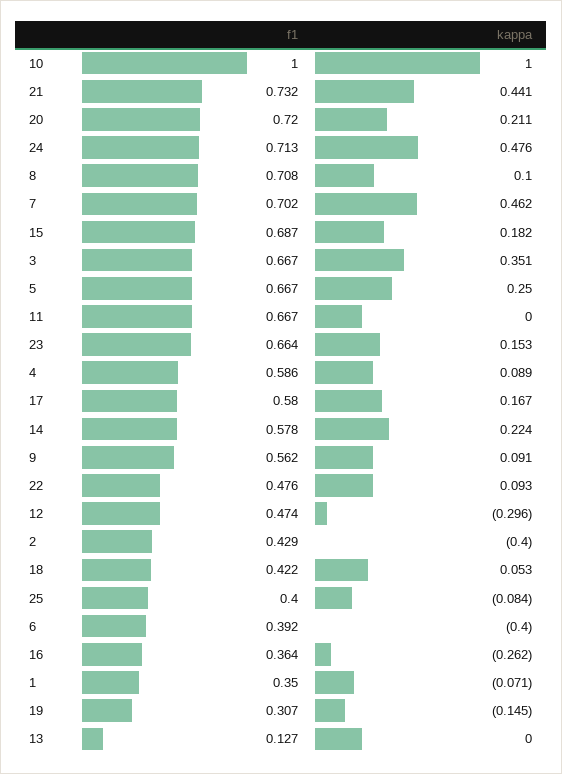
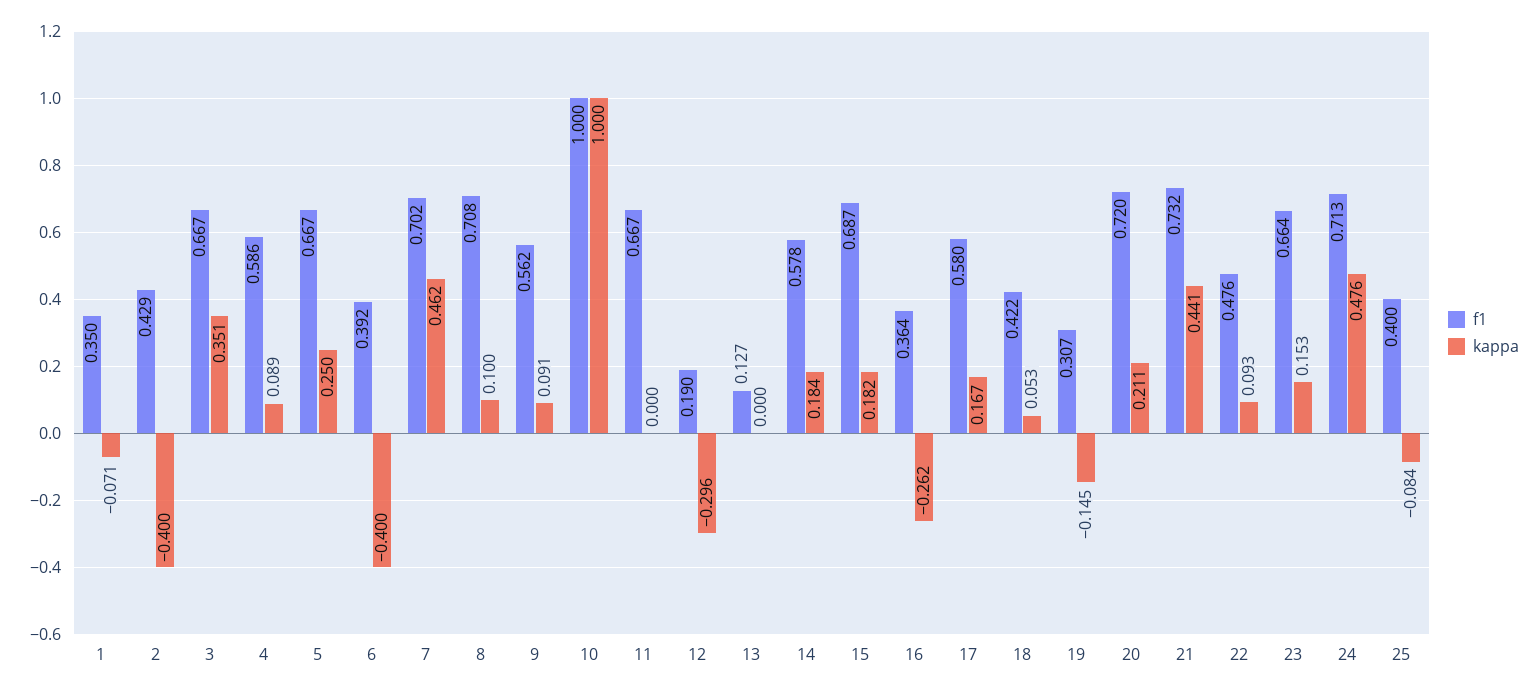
  {
    "f1": {
      "10": 1,
      "21": 0.732,
      "20": 0.72,
      "24": 0.713,
      "8": 0.708,
      "7": 0.702,
      "15": 0.687,
      "3": 0.667,
      "5": 0.667,
      "11": 0.667,
      "23": 0.664,
      "4": 0.586,
      "17": 0.58,
      "14": 0.578,
      "9": 0.562,
      "22": 0.476,
-     "12": 0.474,
+     "12": 0.19,
      "2": 0.429,
      "18": 0.422,
      "25": 0.4,
      "6": 0.392,
      "16": 0.364,
      "1": 0.35,
      "19": 0.307,
      "13": 0.127
    },
    "kappa": {
      "10": 1,
      "21": 0.441,
      "20": 0.211,
      "24": 0.476,
      "8": 0.1,
      "7": 0.462,
      "15": 0.182,
      "3": 0.351,
      "5": 0.25,
      "11": 0,
      "23": 0.153,
      "4": 0.089,
      "17": 0.167,
-     "14": 0.224,
+     "14": 0.184,
      "9": 0.091,
      "22": 0.093,
      "12": -0.296,
      "2": -0.4,
      "18": 0.053,
      "25": -0.084,
      "6": -0.4,
      "16": -0.262,
      "1": -0.071,
      "19": -0.145,
      "13": 0
    }
  }

